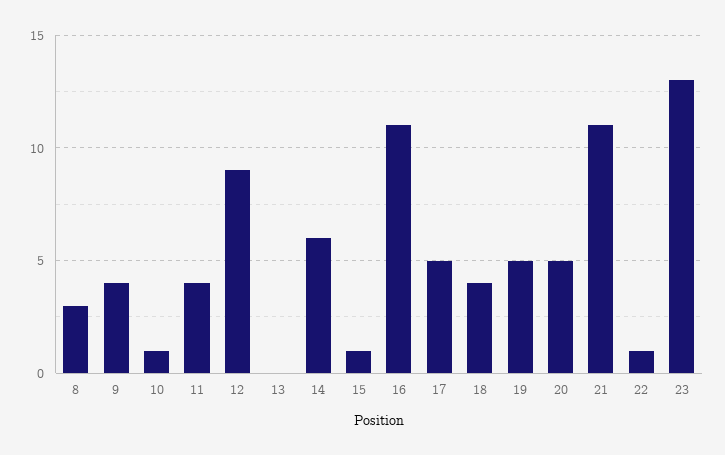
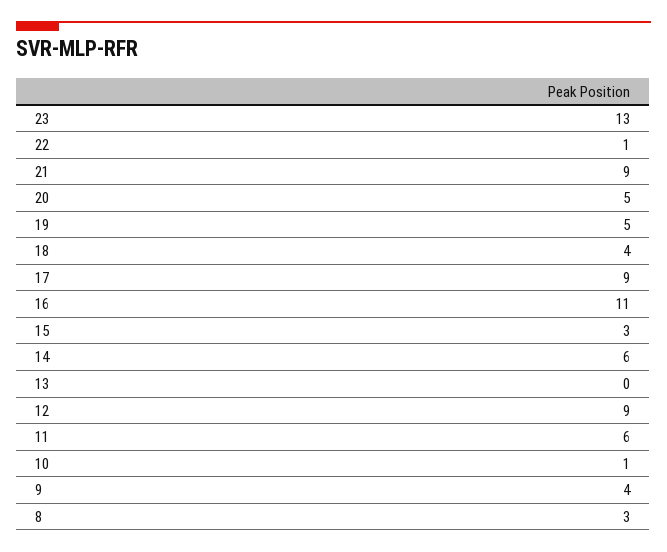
  {
    "8": 3,
    "9": 4,
    "10": 1,
-   "11": 4,
+   "11": 6,
    "12": 9,
    "13": 0,
    "14": 6,
-   "15": 1,
+   "15": 3,
    "16": 11,
-   "17": 5,
+   "17": 9,
    "18": 4,
    "19": 5,
    "20": 5,
-   "21": 11,
+   "21": 9,
    "22": 1,
    "23": 13
  }

